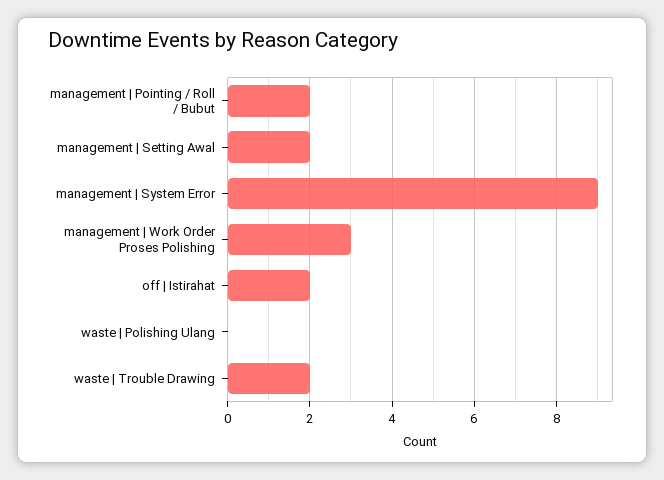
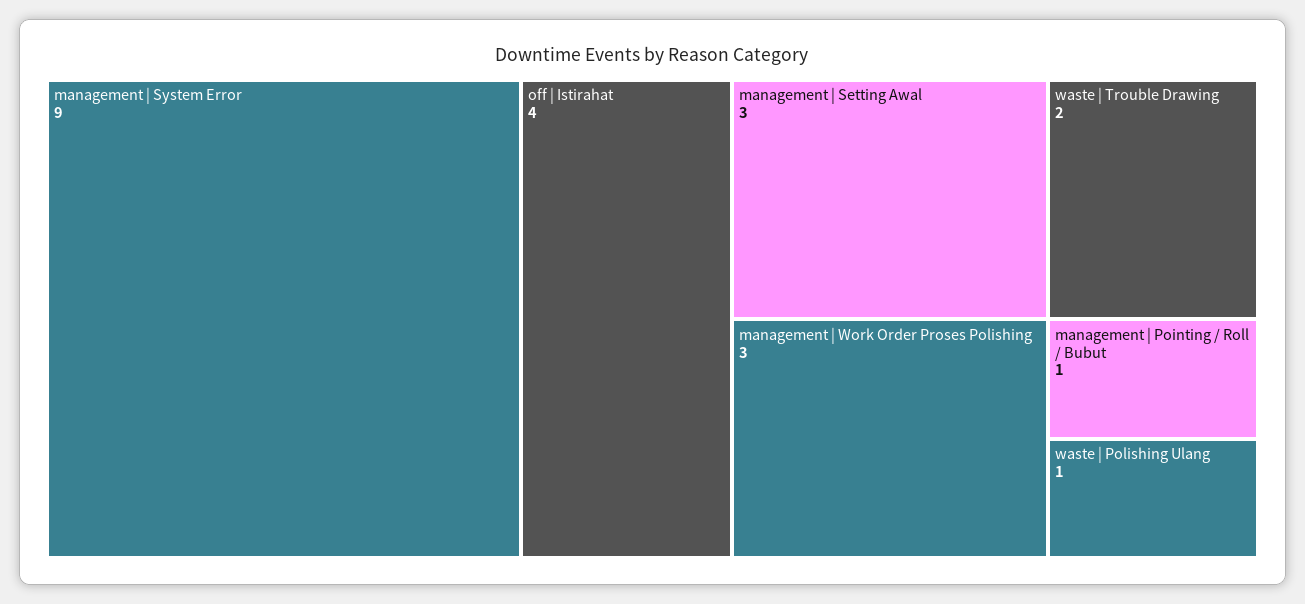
  {
-   "management | Pointing / Roll / Bubut": 2,
+   "management | Pointing / Roll / Bubut": 1,
-   "management | Setting Awal": 2,
+   "management | Setting Awal": 3,
    "management | System Error": 9,
    "management | Work Order Proses Polishing": 3,
-   "off | Istirahat": 2,
+   "off | Istirahat": 4,
-   "waste | Polishing Ulang": 0,
+   "waste | Polishing Ulang": 1,
    "waste | Trouble Drawing": 2
  }

